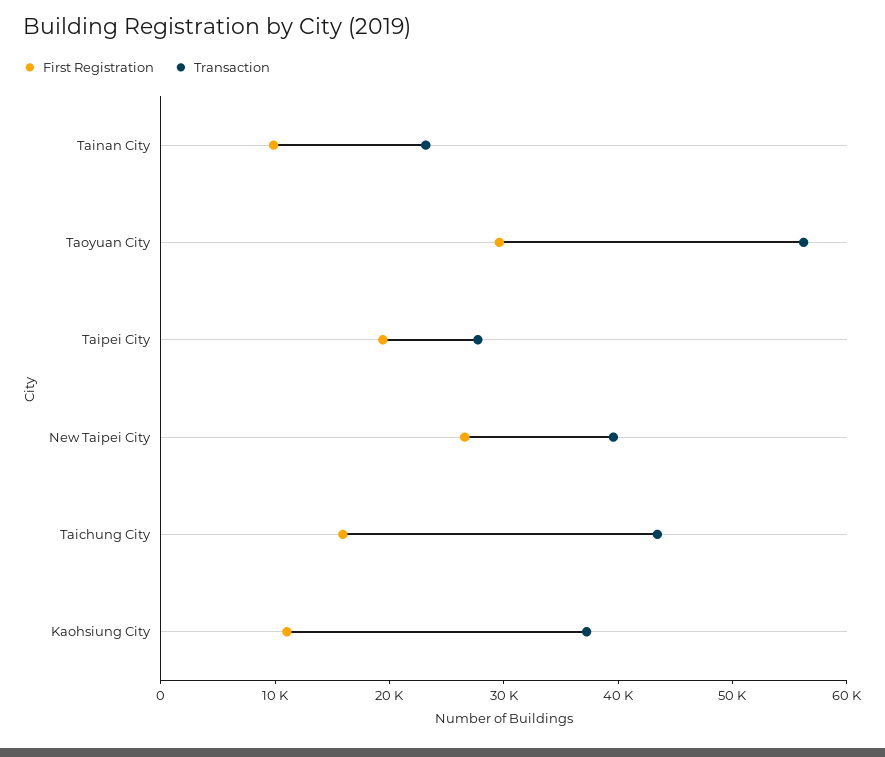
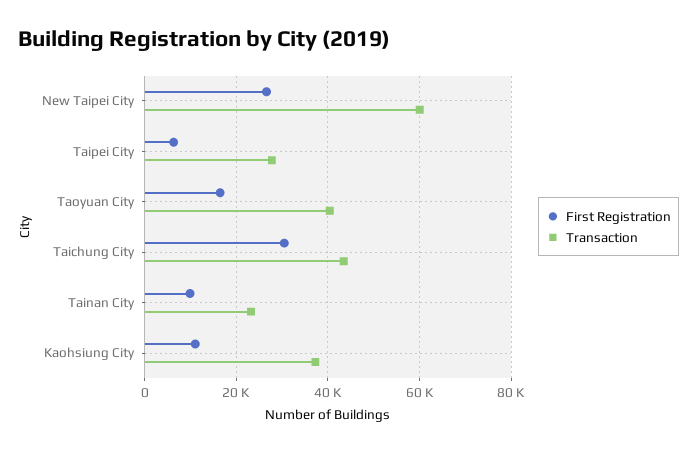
  {
    "First Registration": {
      "Tainan City": 10000,
-     "Taoyuan City": 30000,
+     "Taoyuan City": 16000,
-     "Taipei City": 20000,
+     "Taipei City": 6000,
      "New Taipei City": 26000,
-     "Taichung City": 16000,
+     "Taichung City": 30000,
      "Kaohsiung City": 12000
    },
    "Transaction": {
      "Tainan City": 24000,
-     "Taoyuan City": 56000,
+     "Taoyuan City": 40000,
      "Taipei City": 28000,
-     "New Taipei City": 40000,
+     "New Taipei City": 60000,
      "Taichung City": 44000,
      "Kaohsiung City": 38000
    }
  }

